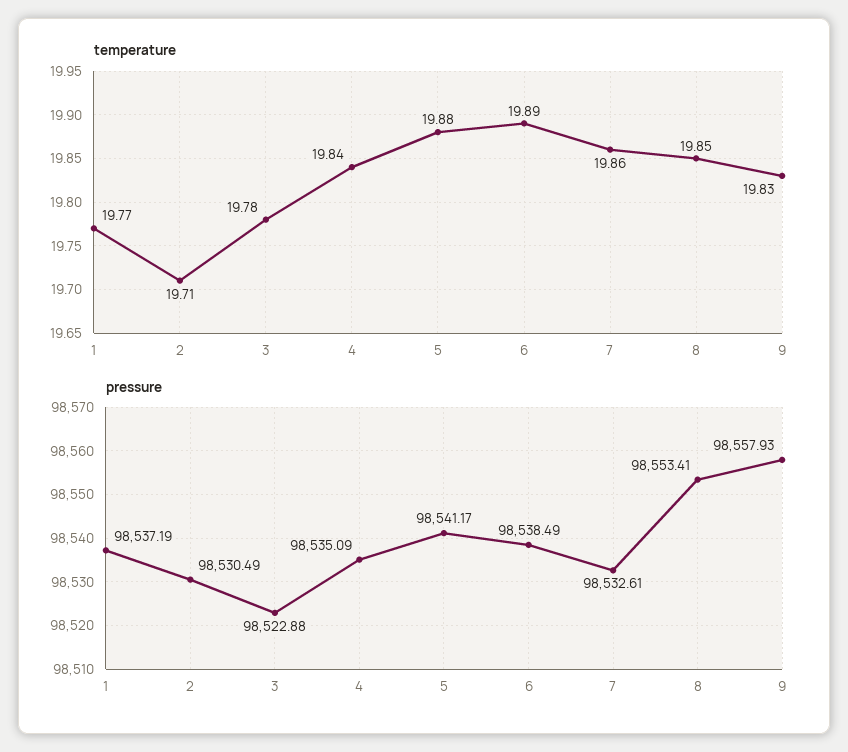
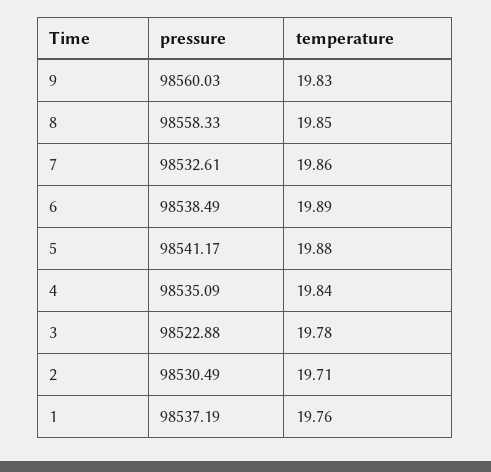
  {
    "temperature": {
-     "1": 19.77,
+     "1": 19.76,
      "2": 19.71,
      "3": 19.78,
      "4": 19.84,
      "5": 19.88,
      "6": 19.89,
      "7": 19.86,
      "8": 19.85,
      "9": 19.83
    },
    "pressure": {
      "1": 98537.19,
      "2": 98530.49,
      "3": 98522.88,
      "4": 98535.09,
      "5": 98541.17,
      "6": 98538.49,
      "7": 98532.61,
-     "8": 98553.41,
+     "8": 98558.33,
-     "9": 98557.93
+     "9": 98560.03
    }
  }

